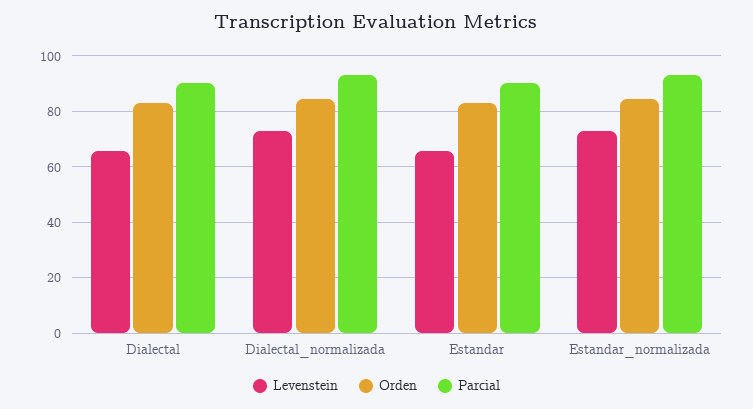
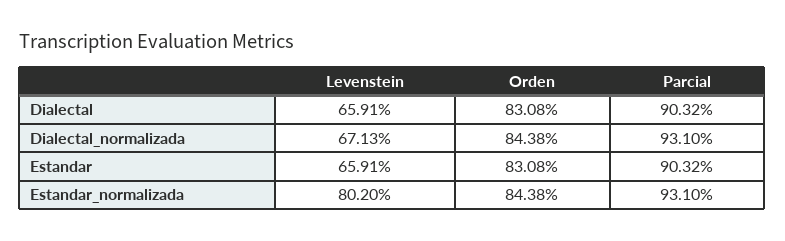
  {
    "Levenstein": {
      "Dialectal": 65.91,
-     "Dialectal_normalizada": 72.5,
+     "Dialectal_normalizada": 67.13,
      "Estandar": 65.91,
-     "Estandar_normalizada": 72.5
+     "Estandar_normalizada": 80.2
    },
    "Orden": {
      "Dialectal": 83.08,
      "Dialectal_normalizada": 84.38,
      "Estandar": 83.08,
      "Estandar_normalizada": 84.38
    },
    "Parcial": {
      "Dialectal": 90.32,
      "Dialectal_normalizada": 93.1,
      "Estandar": 90.32,
      "Estandar_normalizada": 93.1
    }
  }

